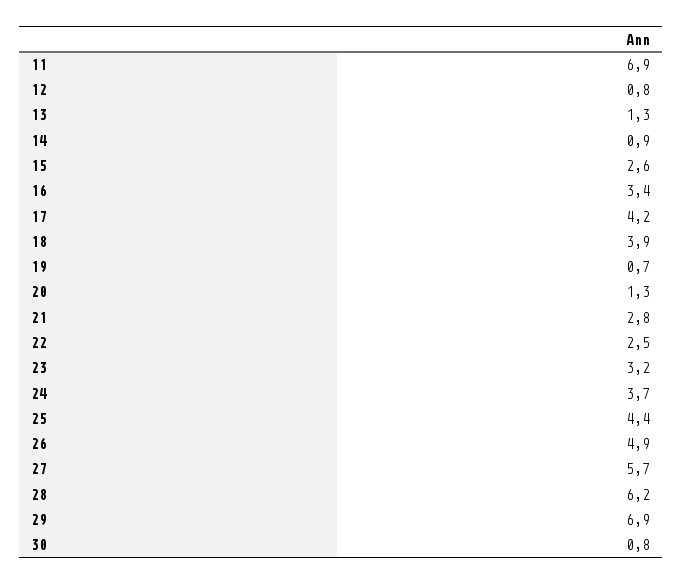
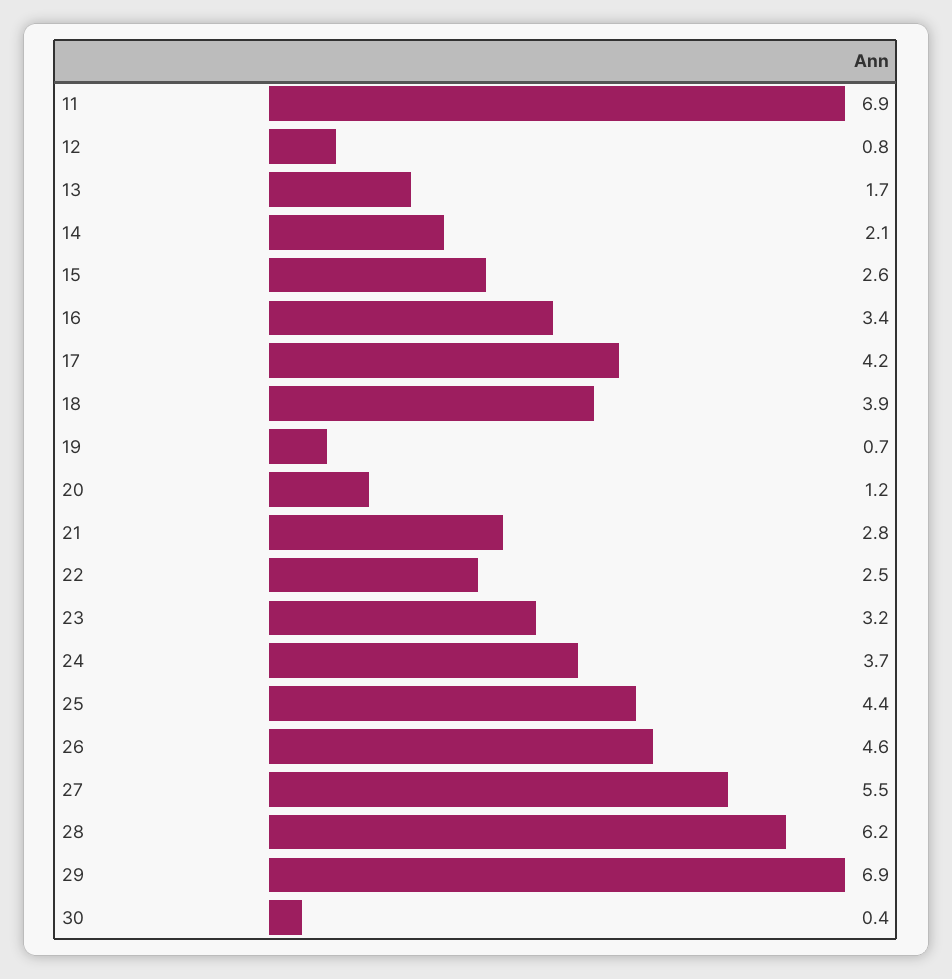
  {
    "11": 6.9,
    "12": 0.8,
-   "13": 1.3,
+   "13": 1.7,
-   "14": 0.9,
+   "14": 2.1,
    "15": 2.6,
    "16": 3.4,
    "17": 4.2,
    "18": 3.9,
    "19": 0.7,
-   "20": 1.3,
+   "20": 1.2,
    "21": 2.8,
    "22": 2.5,
    "23": 3.2,
    "24": 3.7,
    "25": 4.4,
-   "26": 4.9,
+   "26": 4.6,
-   "27": 5.7,
+   "27": 5.5,
    "28": 6.2,
    "29": 6.9,
-   "30": 0.8
+   "30": 0.4
  }

